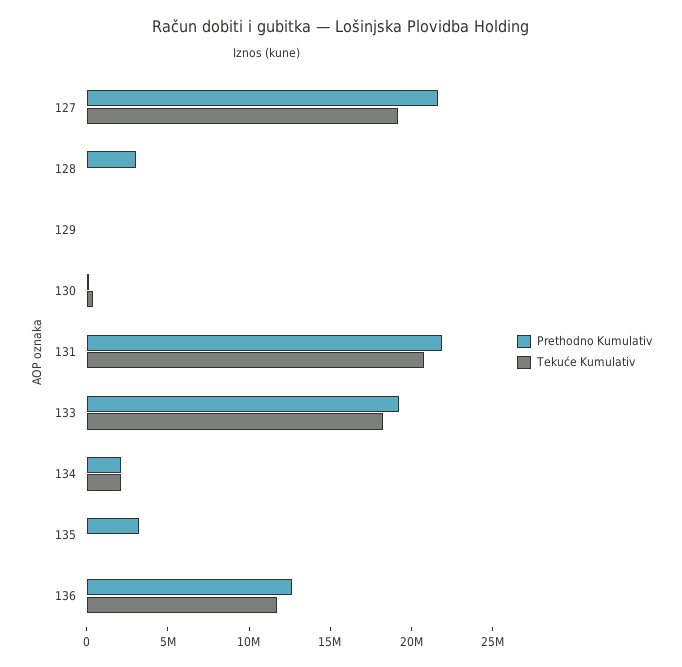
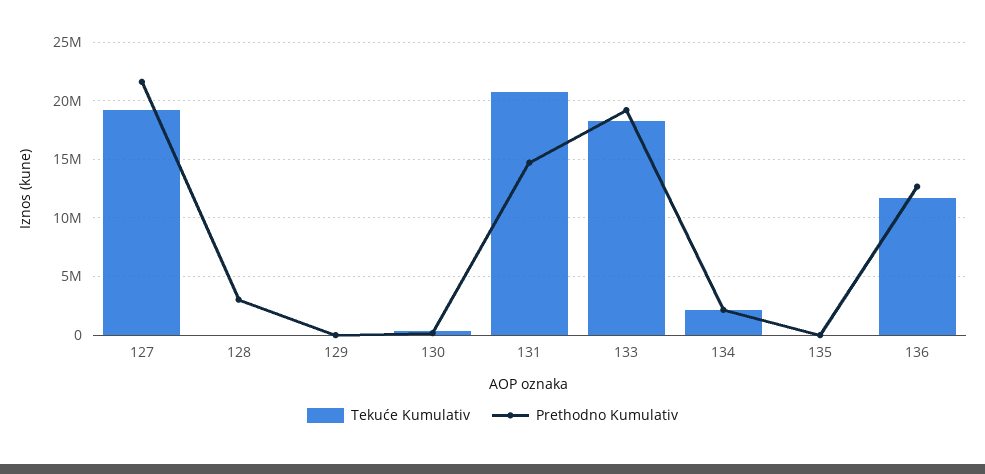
  {
    "Prethodno Kumulativ": {
      "127": 22000000,
      "128": 3000000,
      "129": 0,
      "130": 0,
-     "131": 22000000,
+     "131": 15000000,
      "133": 19000000,
      "134": 2000000,
-     "135": 3000000,
+     "135": 0,
      "136": 13000000
    },
    "Tekuće Kumulativ": {
      "127": 19000000,
      "128": 0,
      "129": 0,
      "130": 0,
      "131": 21000000,
      "133": 18000000,
      "134": 2000000,
      "135": 0,
      "136": 12000000
    }
  }

